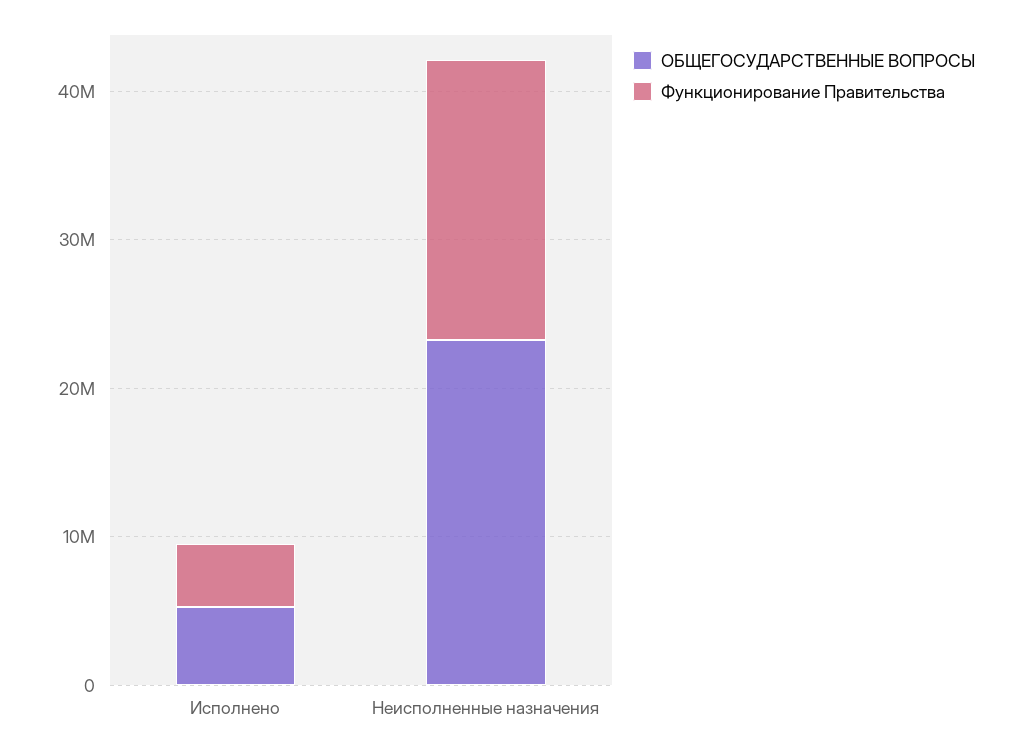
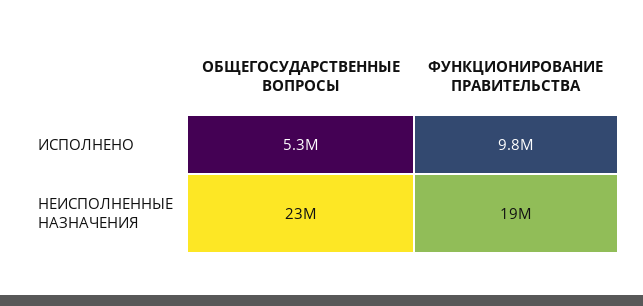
  {
    "ОБЩЕГОСУДАРСТВЕННЫЕ ВОПРОСЫ": {
      "Исполнено": 5300000,
      "Неисполненные назначения": 23000000
    },
    "Функционирование Правительства": {
-     "Исполнено": 4000000,
+     "Исполнено": 9800000,
      "Неисполненные назначения": 19000000
    }
  }

